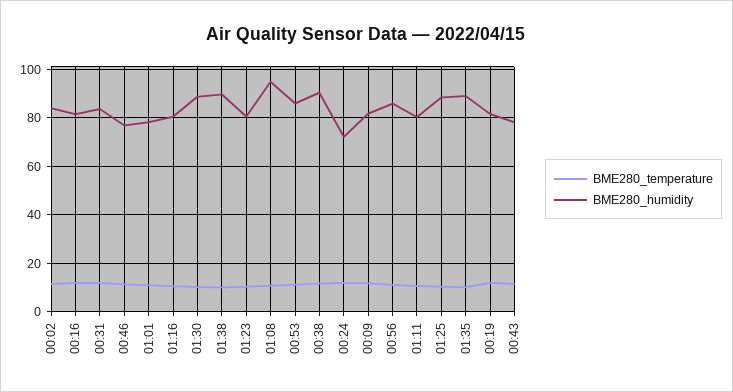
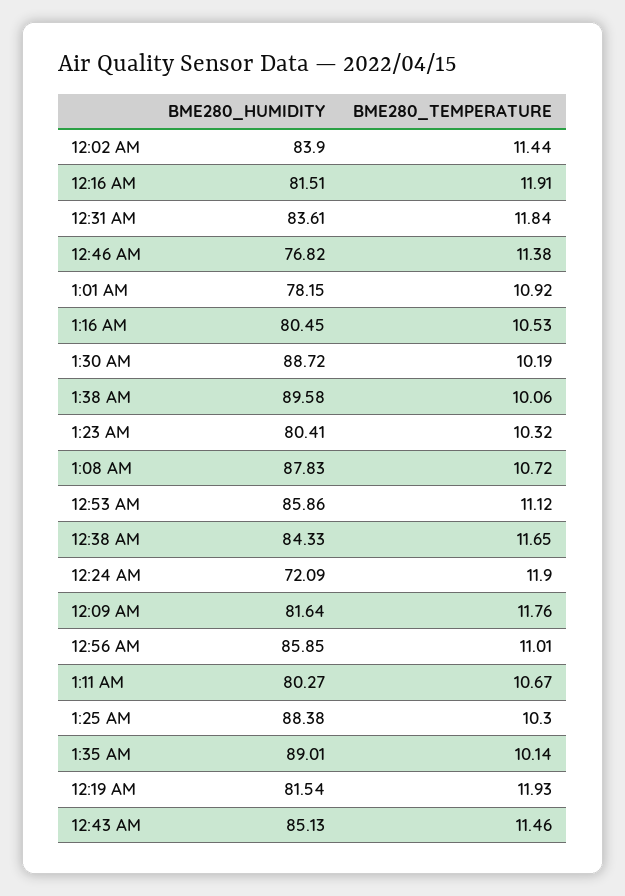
  {
    "BME280_temperature": {
      "00:02": 11.44,
      "00:16": 11.91,
      "00:31": 11.84,
      "00:46": 11.38,
      "01:01": 10.92,
      "01:16": 10.53,
      "01:30": 10.19,
      "01:38": 10.06,
      "01:23": 10.32,
      "01:08": 10.72,
      "00:53": 11.12,
      "00:38": 11.65,
      "00:24": 11.9,
      "00:09": 11.76,
      "00:56": 11.01,
      "01:11": 10.67,
      "01:25": 10.3,
      "01:35": 10.14,
      "00:19": 11.93,
      "00:43": 11.46
    },
    "BME280_humidity": {
      "00:02": 83.9,
      "00:16": 81.51,
      "00:31": 83.61,
      "00:46": 76.82,
      "01:01": 78.15,
      "01:16": 80.45,
      "01:30": 88.72,
      "01:38": 89.58,
      "01:23": 80.41,
-     "01:08": 95,
+     "01:08": 87.83,
      "00:53": 85.86,
-     "00:38": 90,
+     "00:38": 84.33,
      "00:24": 72.09,
      "00:09": 81.64,
      "00:56": 85.85,
      "01:11": 80.27,
      "01:25": 88.38,
      "01:35": 89.01,
      "00:19": 81.54,
-     "00:43": 77.5
+     "00:43": 85.13
    }
  }

